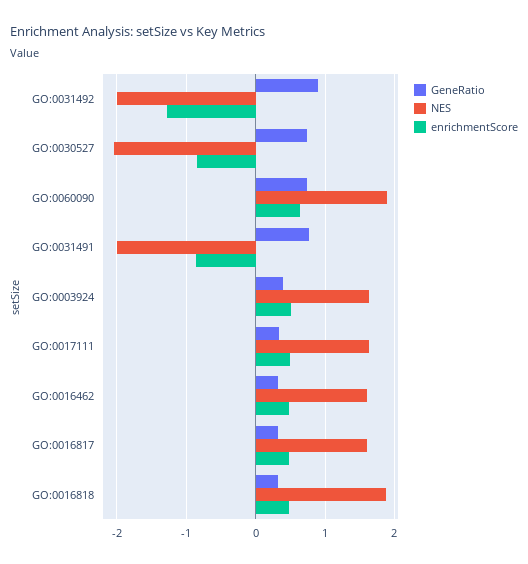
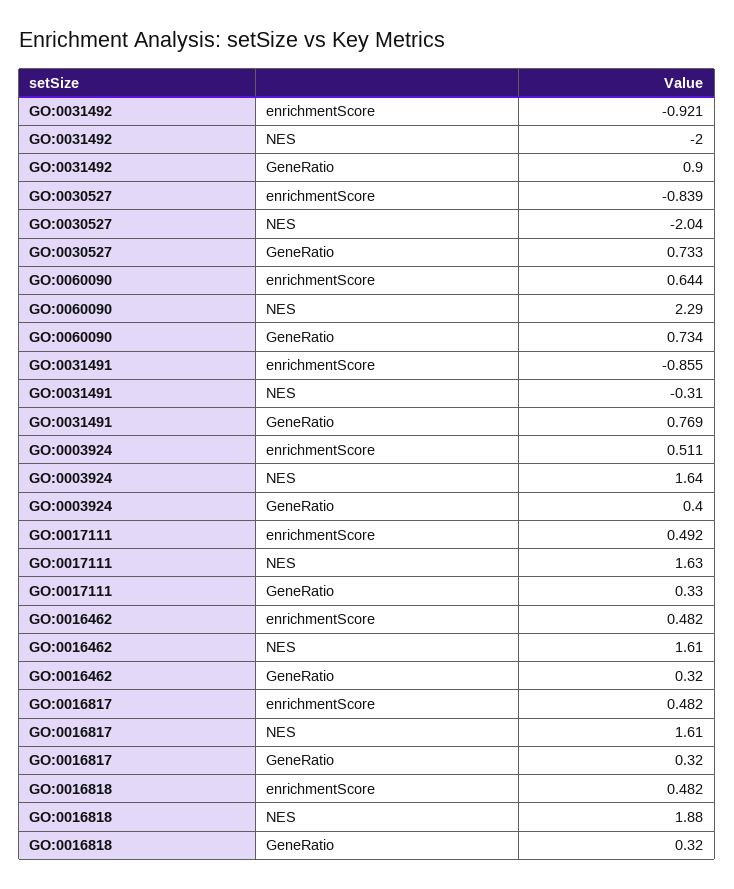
  {
    "GeneRatio": {
      "GO:0031492": 0.9,
      "GO:0030527": 0.733,
      "GO:0060090": 0.734,
      "GO:0031491": 0.769,
      "GO:0003924": 0.4,
      "GO:0017111": 0.33,
      "GO:0016462": 0.32,
      "GO:0016817": 0.32,
      "GO:0016818": 0.32
    },
    "NES": {
      "GO:0031492": -2,
      "GO:0030527": -2.04,
-     "GO:0060090": 1.9,
+     "GO:0060090": 2.29,
-     "GO:0031491": -2,
+     "GO:0031491": -0.31,
      "GO:0003924": 1.64,
      "GO:0017111": 1.63,
      "GO:0016462": 1.61,
      "GO:0016817": 1.61,
      "GO:0016818": 1.88
    },
    "enrichmentScore": {
-     "GO:0031492": -1.3,
+     "GO:0031492": -0.921,
      "GO:0030527": -0.839,
      "GO:0060090": 0.644,
      "GO:0031491": -0.855,
      "GO:0003924": 0.511,
      "GO:0017111": 0.492,
      "GO:0016462": 0.482,
      "GO:0016817": 0.482,
      "GO:0016818": 0.482
    }
  }

